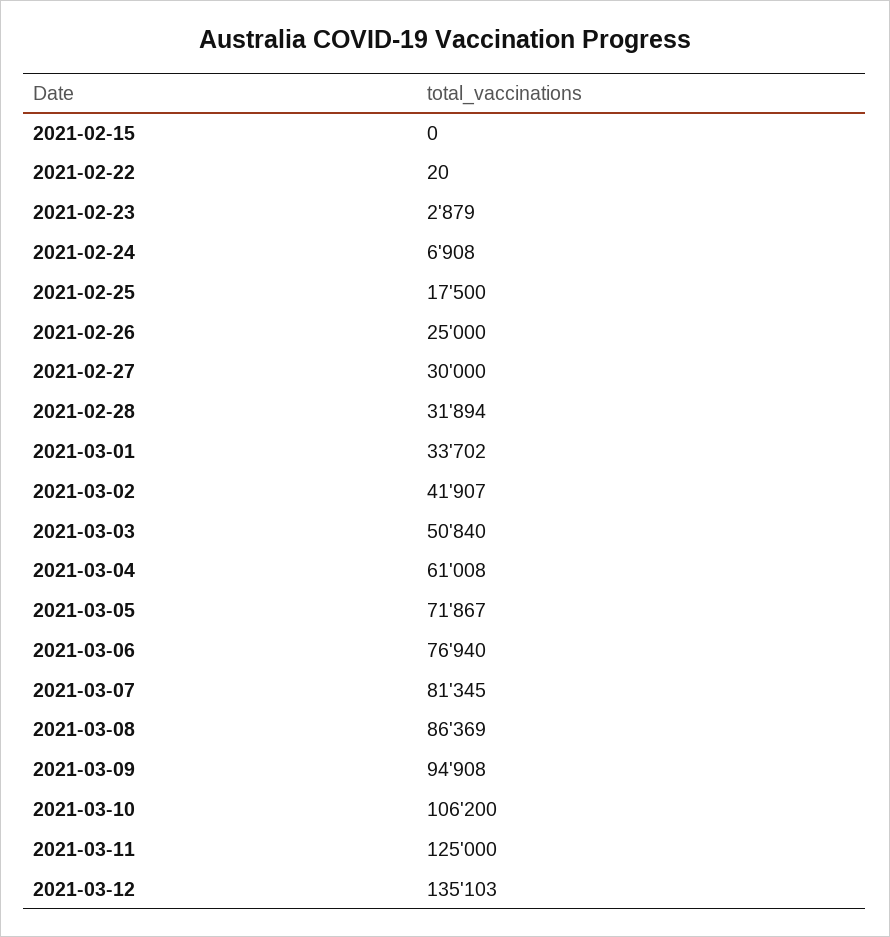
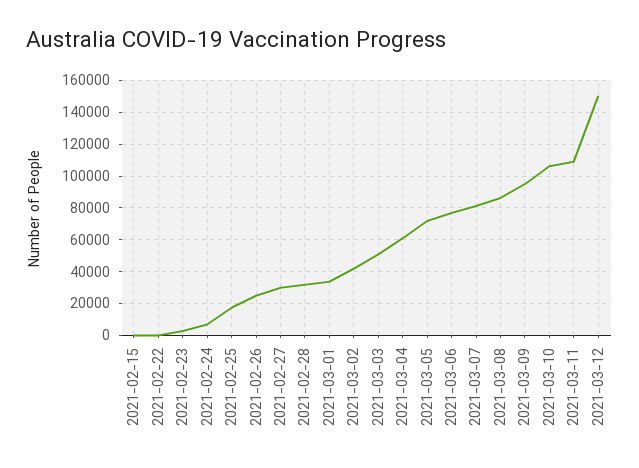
  {
    "2021-02-15": 0,
    "2021-02-22": 20,
    "2021-02-23": 2879,
    "2021-02-24": 6908,
    "2021-02-25": 17500,
    "2021-02-26": 25000,
    "2021-02-27": 30000,
    "2021-02-28": 31894,
    "2021-03-01": 33702,
    "2021-03-02": 41907,
    "2021-03-03": 50840,
    "2021-03-04": 61008,
    "2021-03-05": 71867,
    "2021-03-06": 76940,
    "2021-03-07": 81345,
    "2021-03-08": 86369,
    "2021-03-09": 94908,
    "2021-03-10": 106200,
-   "2021-03-11": 125000,
+   "2021-03-11": 110000,
-   "2021-03-12": 135103
+   "2021-03-12": 150000
  }

